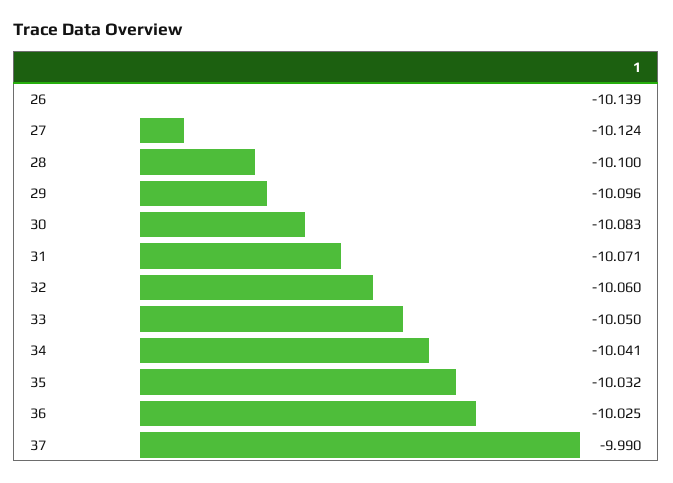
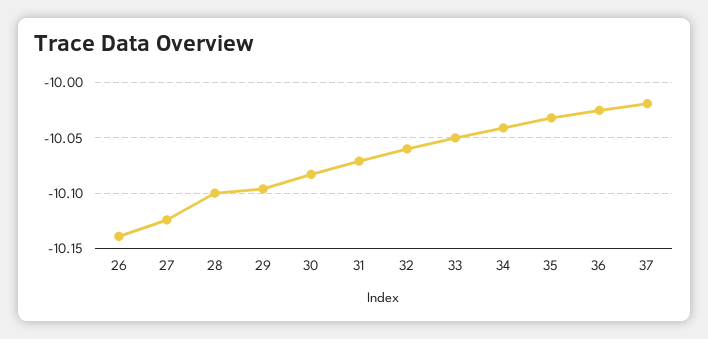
  {
    "26": -10.139,
    "27": -10.124,
    "28": -10.1,
    "29": -10.096,
    "30": -10.083,
    "31": -10.071,
    "32": -10.06,
    "33": -10.05,
    "34": -10.041,
    "35": -10.032,
    "36": -10.025,
-   "37": -9.99
+   "37": -10.02
  }

